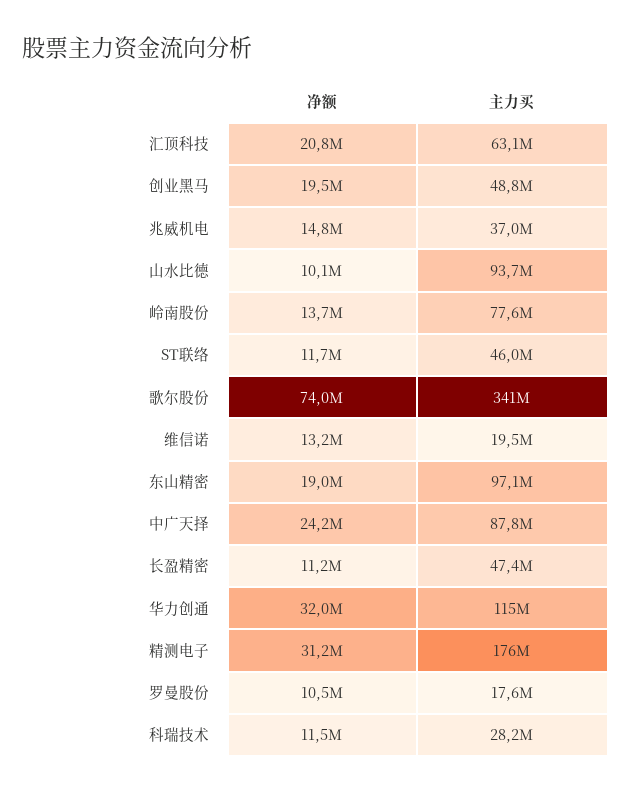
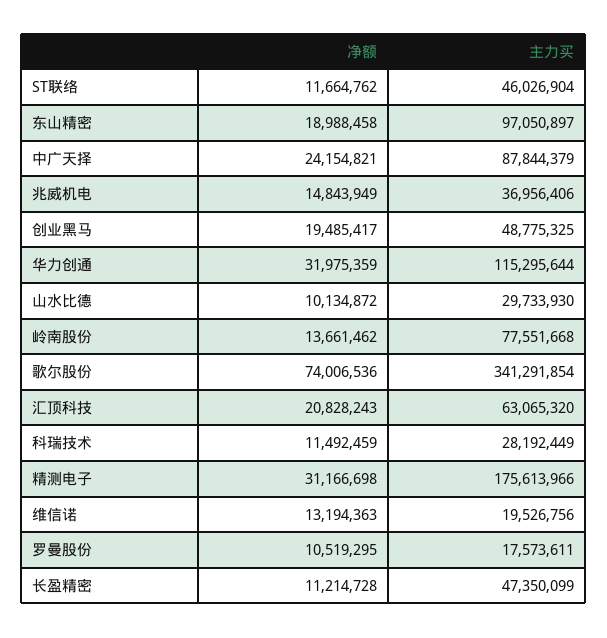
  {
    "净额": {
      "汇顶科技": 20828243,
      "创业黑马": 19485417,
      "兆威机电": 14843949,
      "山水比德": 10134872,
      "岭南股份": 13661462,
      "ST联络": 11664762,
      "歌尔股份": 74006536,
      "维信诺": 13194363,
      "东山精密": 18988458,
      "中广天择": 24154821,
      "长盈精密": 11214728,
      "华力创通": 31975359,
      "精测电子": 31166698,
      "罗曼股份": 10519295,
      "科瑞技术": 11492459
    },
    "主力买": {
      "汇顶科技": 63065320,
      "创业黑马": 48775325,
      "兆威机电": 36956406,
-     "山水比德": 93700000,
+     "山水比德": 29733930,
      "岭南股份": 77551668,
      "ST联络": 46026904,
      "歌尔股份": 341291854,
      "维信诺": 19526756,
      "东山精密": 97050897,
      "中广天择": 87844379,
      "长盈精密": 47350099,
      "华力创通": 115295644,
      "精测电子": 175613966,
      "罗曼股份": 17573611,
      "科瑞技术": 28192449
    }
  }

